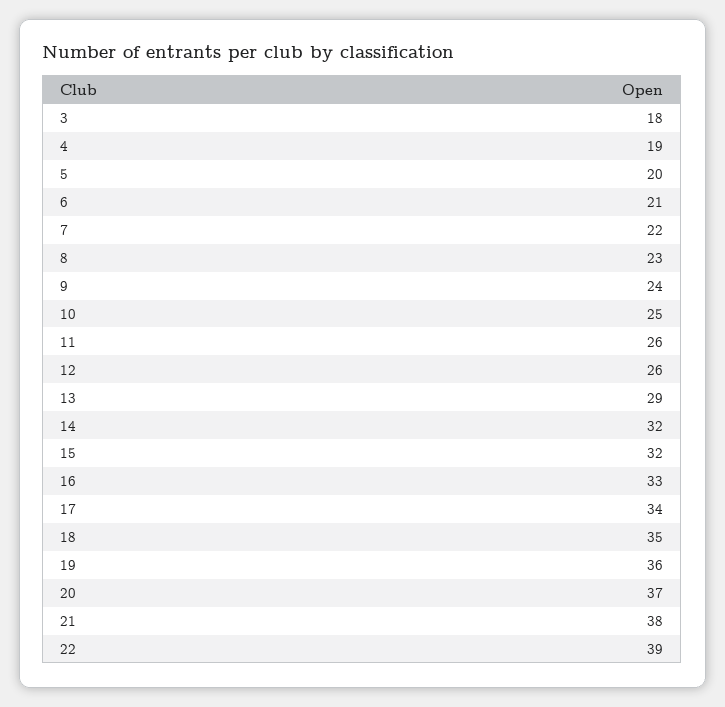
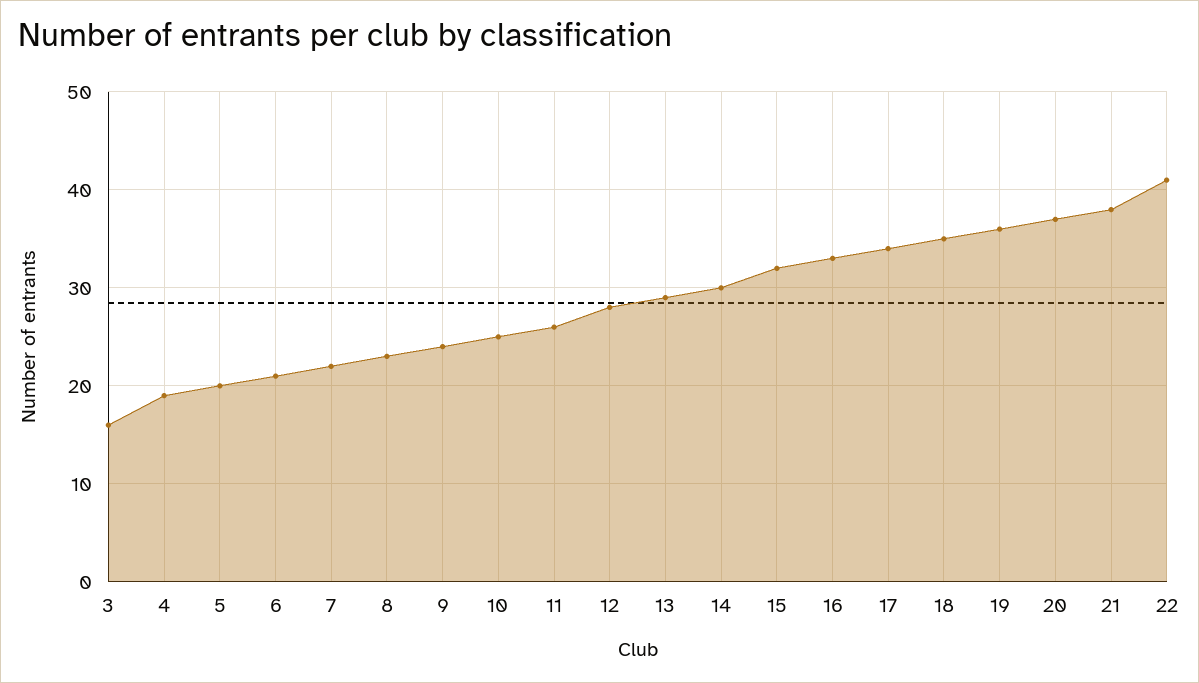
  {
-   "3": 18,
+   "3": 16,
    "4": 19,
    "5": 20,
    "6": 21,
    "7": 22,
    "8": 23,
    "9": 24,
    "10": 25,
    "11": 26,
-   "12": 26,
+   "12": 28,
    "13": 29,
-   "14": 32,
+   "14": 30,
    "15": 32,
    "16": 33,
    "17": 34,
    "18": 35,
    "19": 36,
    "20": 37,
    "21": 38,
-   "22": 39
+   "22": 41
  }

